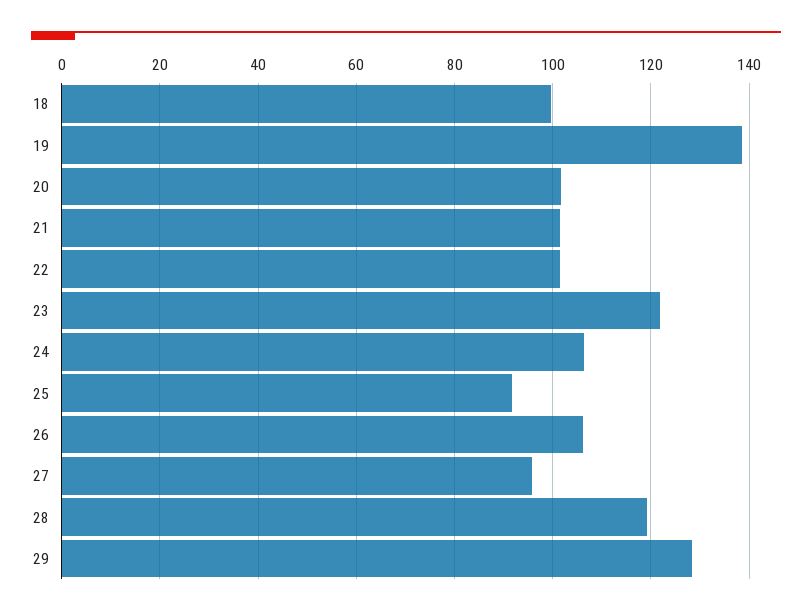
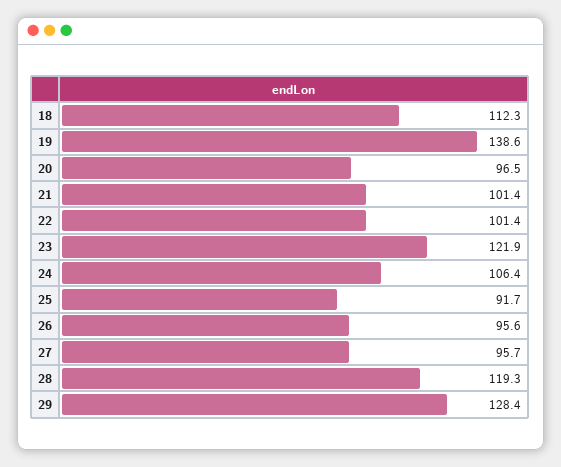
  {
-   "18": 100,
+   "18": 112.3,
    "19": 138.6,
-   "20": 102,
+   "20": 96.5,
    "21": 101.4,
    "22": 101.4,
    "23": 121.9,
    "24": 106.4,
    "25": 91.7,
-   "26": 106,
+   "26": 95.6,
    "27": 95.7,
    "28": 119.3,
    "29": 128.4
  }

